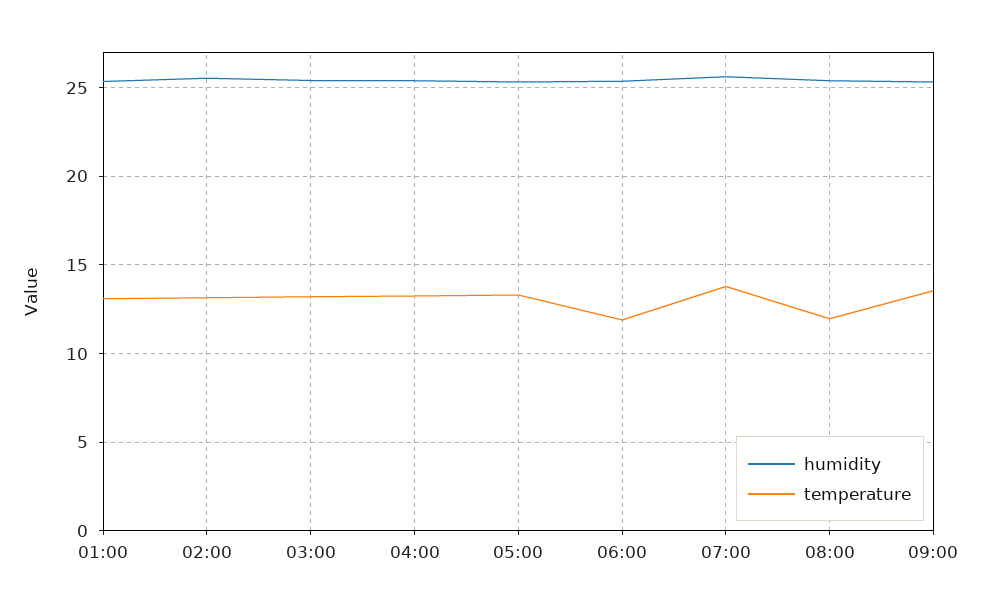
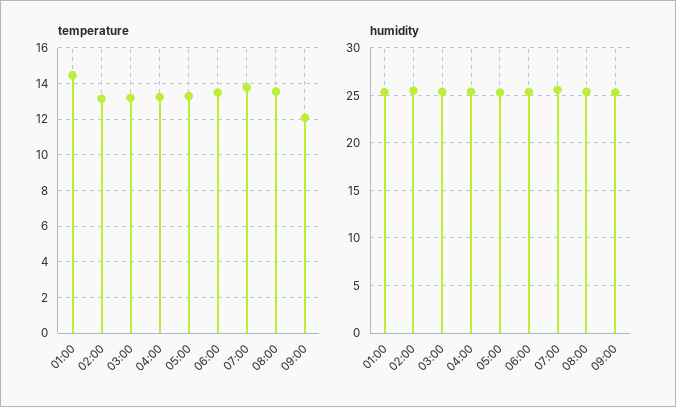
  {
    "humidity": {
      "01:00": 25.5,
      "02:00": 25.5,
      "03:00": 25.5,
      "04:00": 25.5,
      "05:00": 25.5,
      "06:00": 25.5,
      "07:00": 25.5,
      "08:00": 25.5,
      "09:00": 25.5
    },
    "temperature": {
-     "01:00": 13,
+     "01:00": 14.5,
      "02:00": 13,
      "03:00": 13,
      "04:00": 13.5,
      "05:00": 13.5,
-     "06:00": 12,
+     "06:00": 13.5,
      "07:00": 14,
-     "08:00": 12,
+     "08:00": 13.5,
-     "09:00": 13.5
+     "09:00": 12
    }
  }

